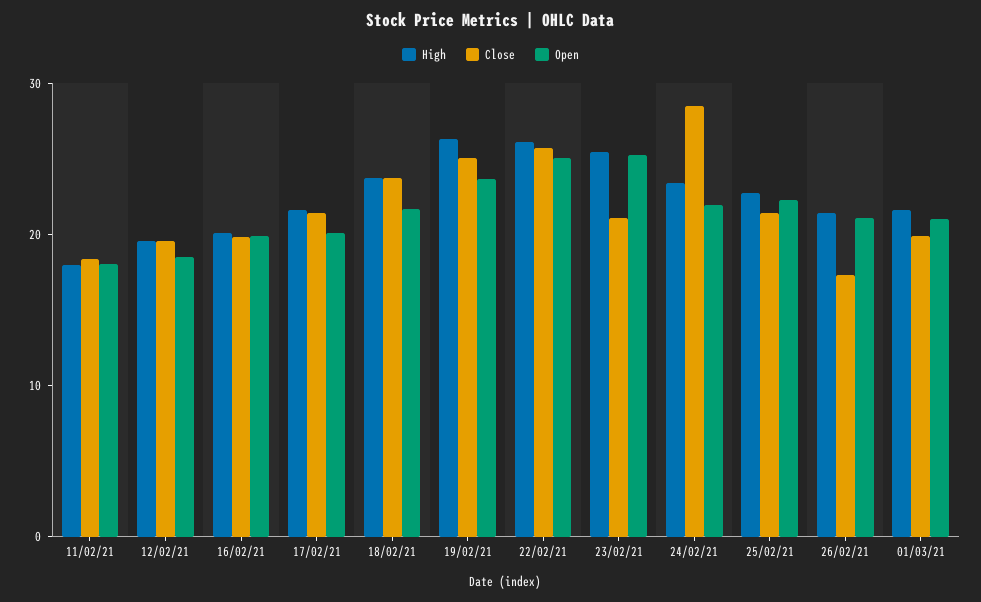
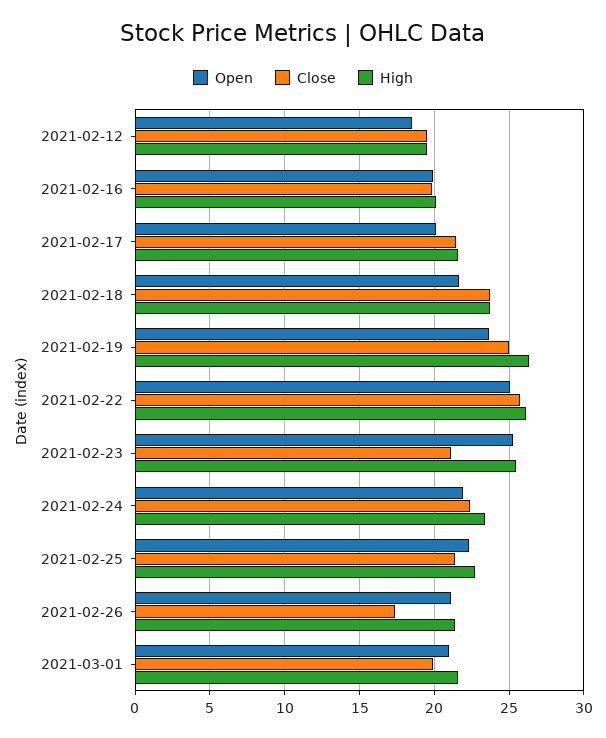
  {
    "High": {
-     "11/02/21": 18,
      "12/02/21": 19.5,
      "16/02/21": 20,
      "17/02/21": 21.5,
      "18/02/21": 23.5,
      "19/02/21": 26.5,
      "22/02/21": 26,
      "23/02/21": 25.5,
      "24/02/21": 23.5,
      "25/02/21": 23,
      "26/02/21": 21.5,
      "01/03/21": 21.5
    },
    "Close": {
-     "11/02/21": 18,
      "12/02/21": 19.5,
      "16/02/21": 20,
      "17/02/21": 21.5,
      "18/02/21": 23.5,
      "19/02/21": 25,
      "22/02/21": 25.5,
      "23/02/21": 21,
-     "24/02/21": 28,
+     "24/02/21": 22.5,
      "25/02/21": 21.5,
      "26/02/21": 17.5,
      "01/03/21": 20
    },
    "Open": {
-     "11/02/21": 18,
      "12/02/21": 18.5,
      "16/02/21": 20,
      "17/02/21": 20,
      "18/02/21": 21.5,
      "19/02/21": 23.5,
      "22/02/21": 25,
      "23/02/21": 25.5,
      "24/02/21": 22,
      "25/02/21": 22.5,
      "26/02/21": 21,
      "01/03/21": 21
    }
  }

